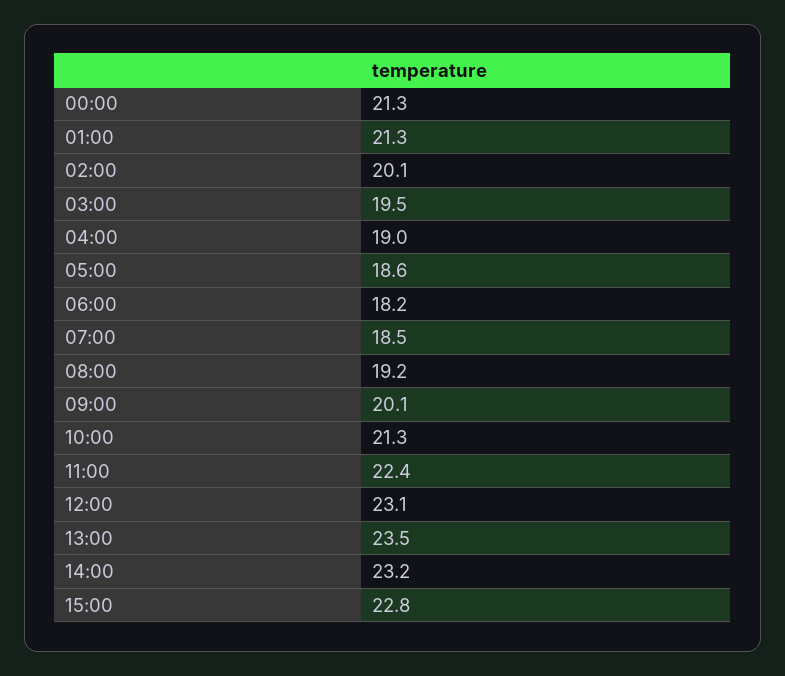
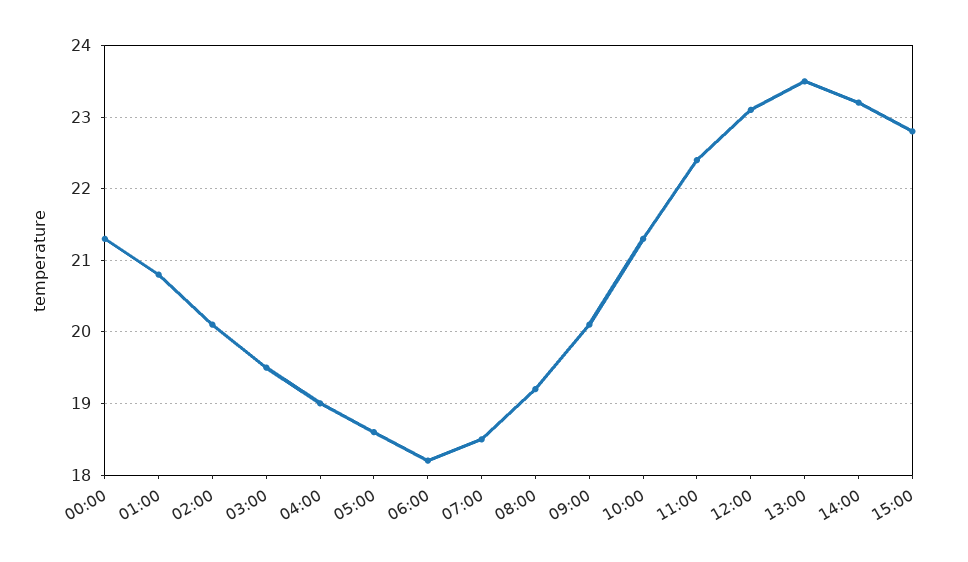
  {
    "00:00": 21.3,
-   "01:00": 21.3,
+   "01:00": 20.8,
    "02:00": 20.1,
    "03:00": 19.5,
    "04:00": 19,
    "05:00": 18.6,
    "06:00": 18.2,
    "07:00": 18.5,
    "08:00": 19.2,
    "09:00": 20.1,
    "10:00": 21.3,
    "11:00": 22.4,
    "12:00": 23.1,
    "13:00": 23.5,
    "14:00": 23.2,
    "15:00": 22.8
  }

